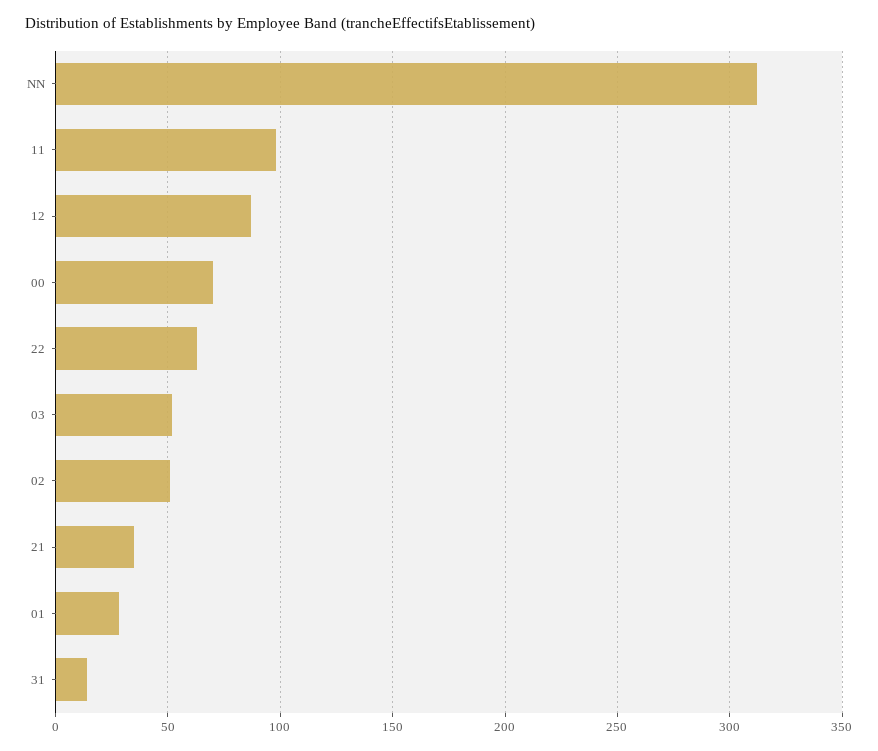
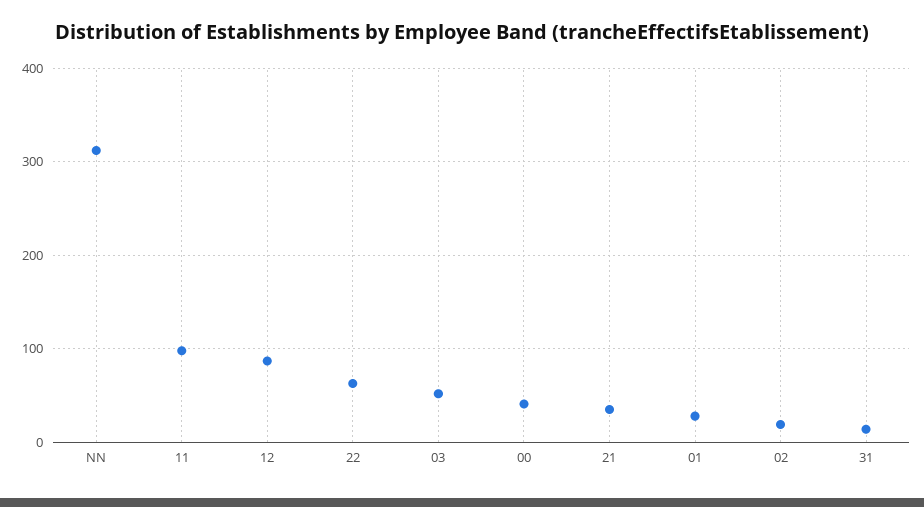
  {
    "NN": 310,
    "11": 100,
    "12": 85,
-   "00": 70,
+   "00": 40,
    "22": 65,
    "03": 50,
-   "02": 50,
+   "02": 20,
    "21": 35,
    "01": 30,
    "31": 15
  }

